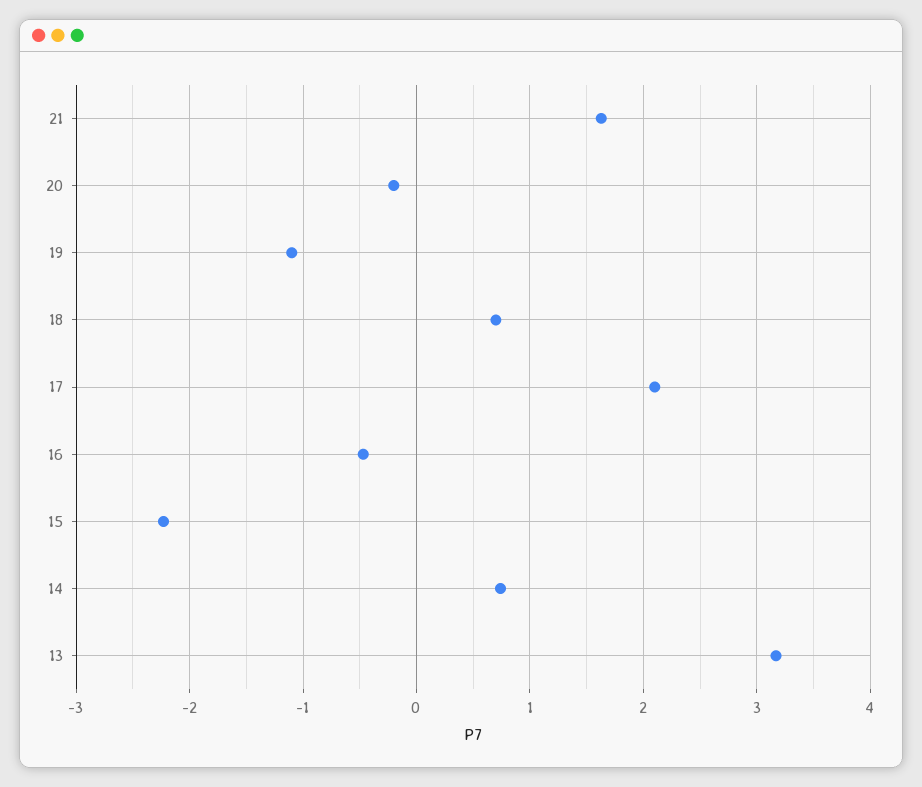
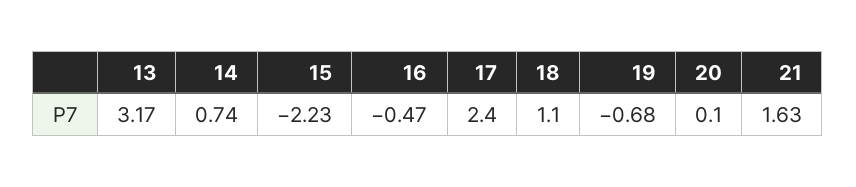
  {
    "21": 1.63,
-   "20": -0.2,
+   "20": 0.1,
-   "19": -1.1,
+   "19": -0.68,
-   "18": 0.7,
+   "18": 1.1,
-   "17": 2.1,
+   "17": 2.4,
    "16": -0.47,
    "15": -2.23,
    "14": 0.74,
    "13": 3.17
  }

